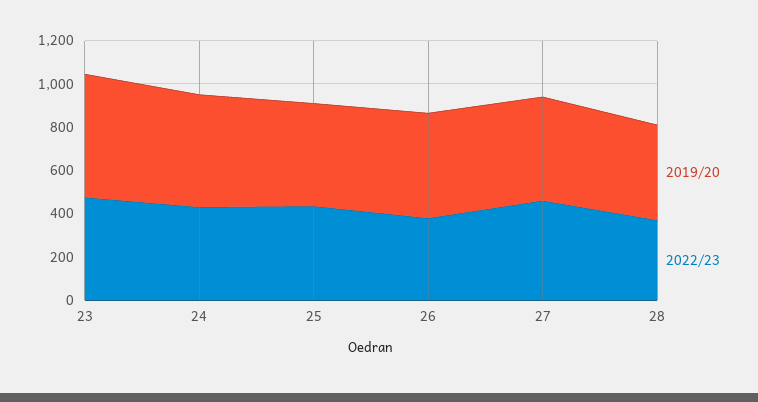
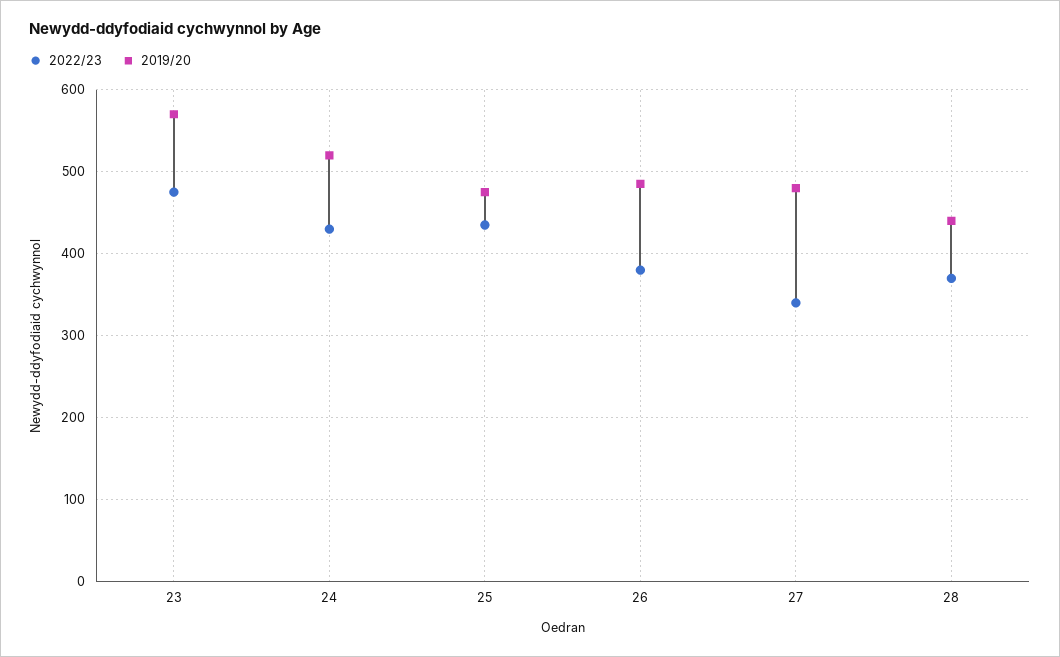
  {
    "2019/20": {
      "23": 570,
      "24": 520,
      "25": 480,
      "26": 490,
      "27": 480,
      "28": 440
    },
    "2022/23": {
      "23": 480,
      "24": 430,
      "25": 440,
      "26": 380,
-     "27": 450,
+     "27": 340,
      "28": 370
    }
  }

